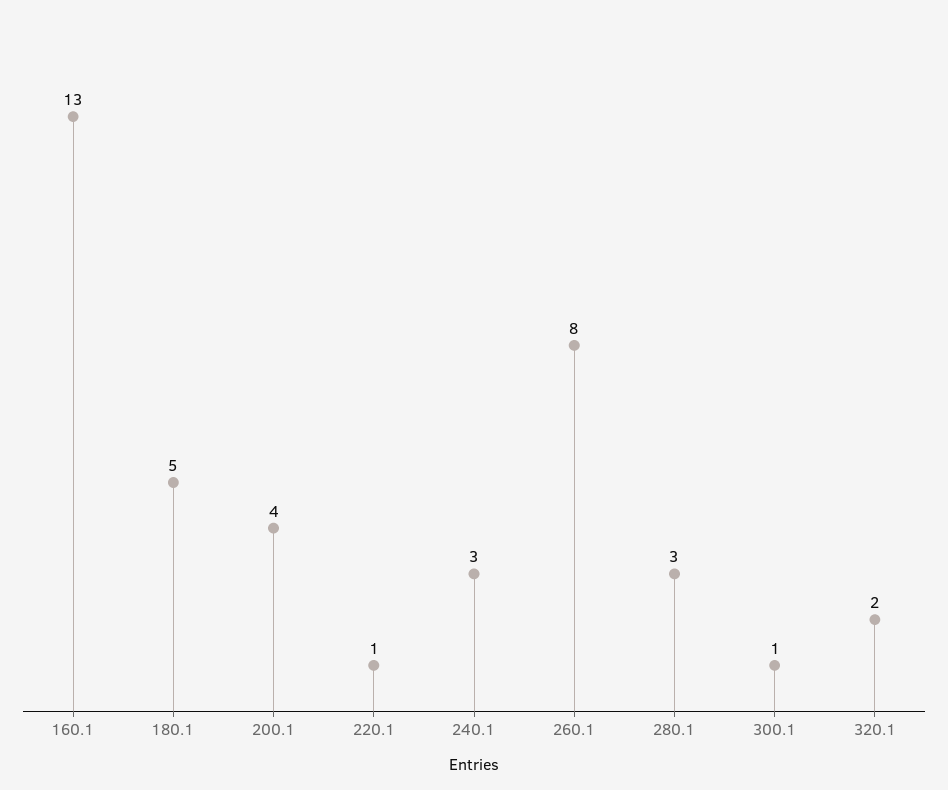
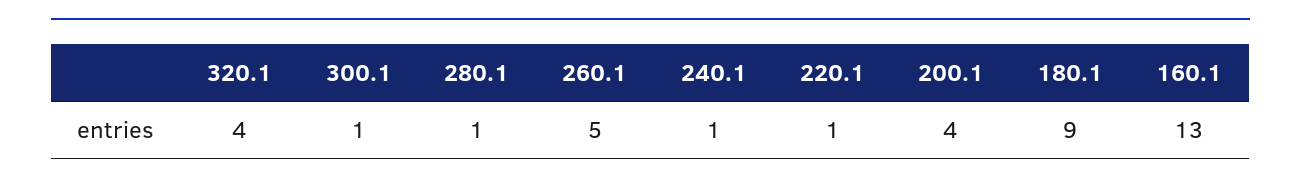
  {
    "160.1": 13,
-   "180.1": 5,
+   "180.1": 9,
    "200.1": 4,
    "220.1": 1,
-   "240.1": 3,
+   "240.1": 1,
-   "260.1": 8,
+   "260.1": 5,
-   "280.1": 3,
+   "280.1": 1,
    "300.1": 1,
-   "320.1": 2
+   "320.1": 4
  }

